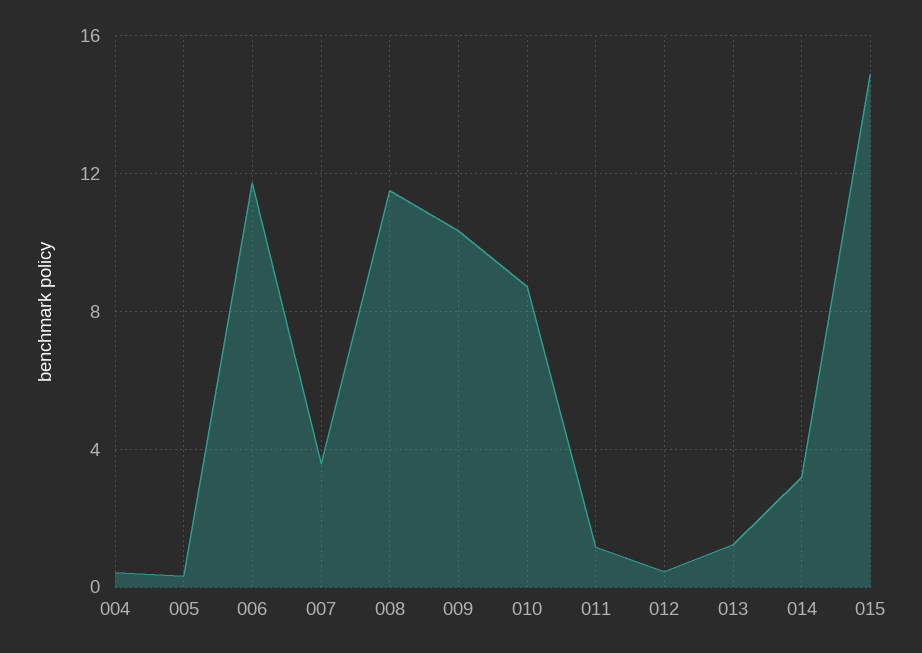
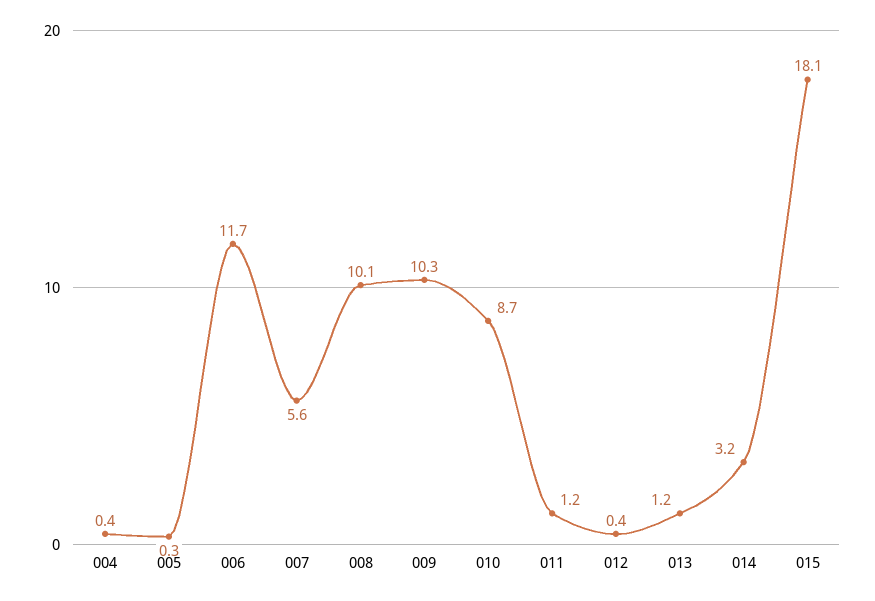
  {
    "004": 0.4,
    "005": 0.3,
    "006": 11.7,
-   "007": 3.5,
+   "007": 5.6,
-   "008": 11.5,
+   "008": 10.1,
    "009": 10.3,
    "010": 8.7,
    "011": 1.2,
    "012": 0.4,
    "013": 1.2,
    "014": 3.2,
-   "015": 15
+   "015": 18.1
  }

